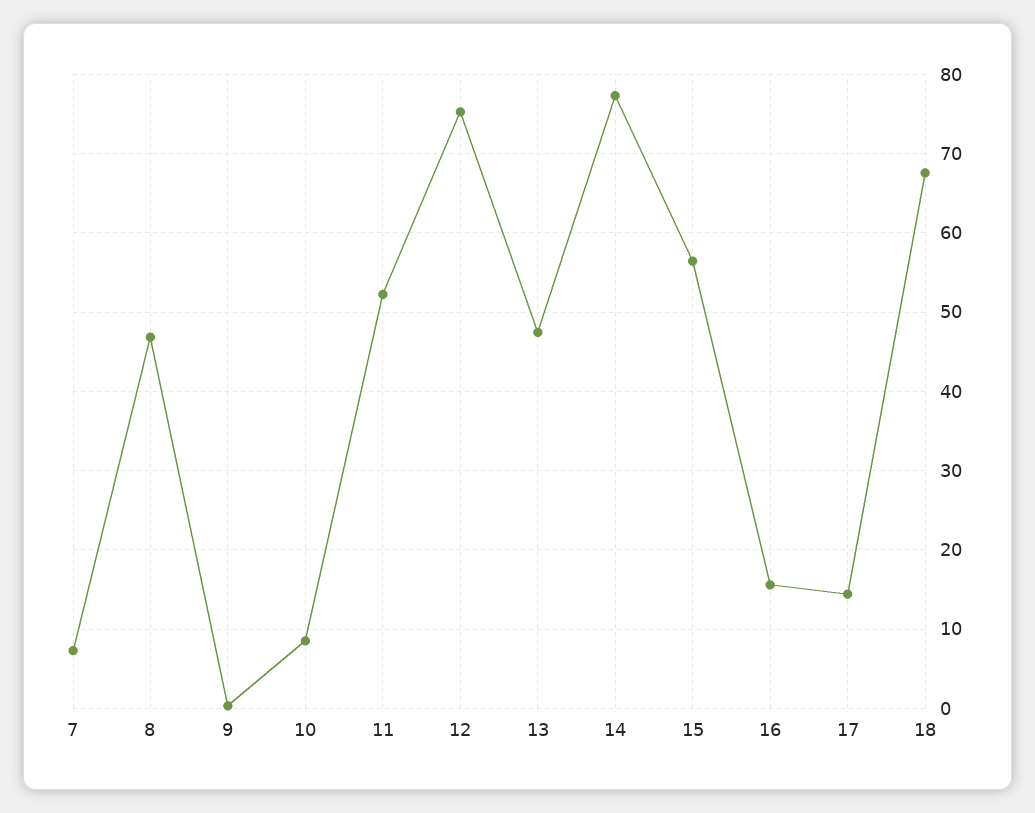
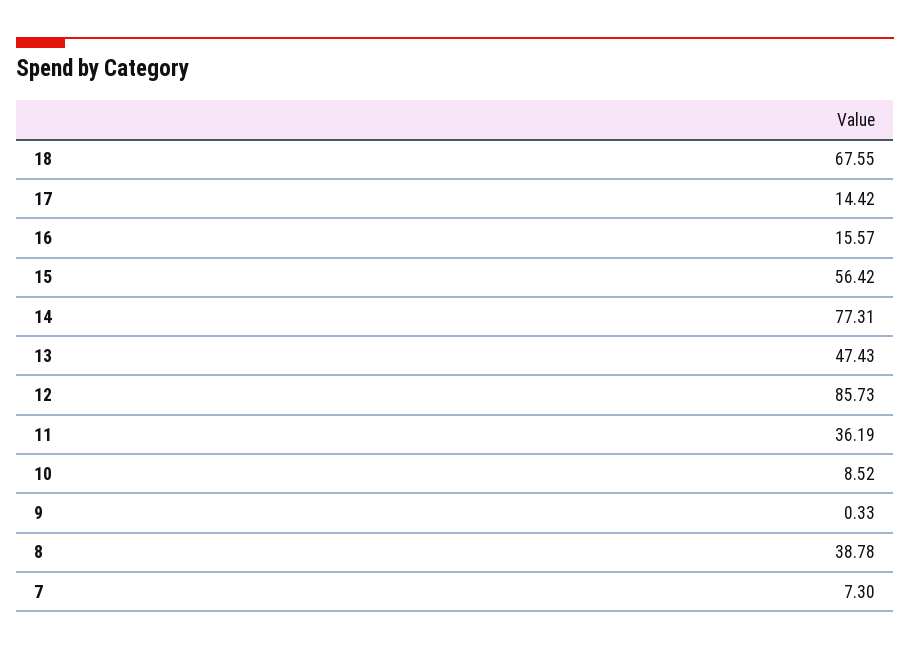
  {
    "7": 7.3,
-   "8": 47,
+   "8": 38.78,
    "9": 0.33,
    "10": 8.52,
-   "11": 52,
+   "11": 36.19,
-   "12": 75,
+   "12": 85.73,
    "13": 47.43,
    "14": 77.31,
    "15": 56.42,
    "16": 15.57,
    "17": 14.42,
    "18": 67.55
  }

